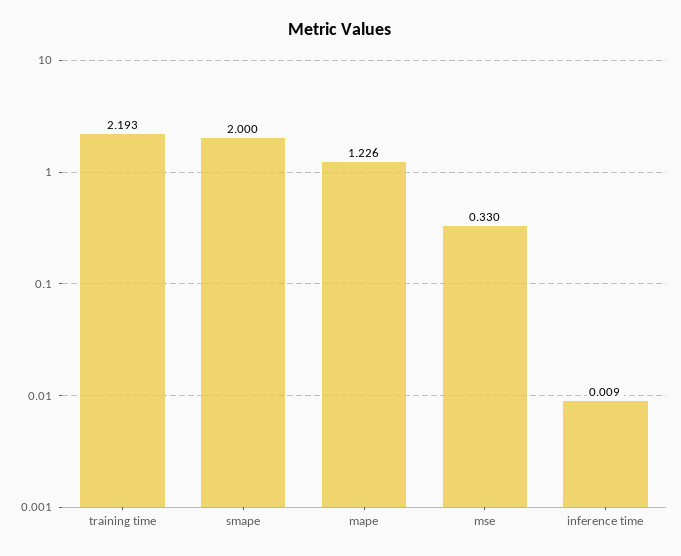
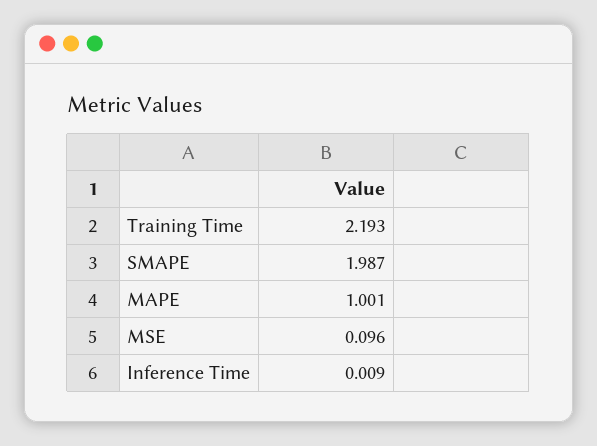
  {
    "training time": 2.193,
-   "smape": 2,
+   "smape": 1.987,
-   "mape": 1.226,
+   "mape": 1.001,
-   "mse": 0.33,
+   "mse": 0.096,
    "inference time": 0.009
  }

